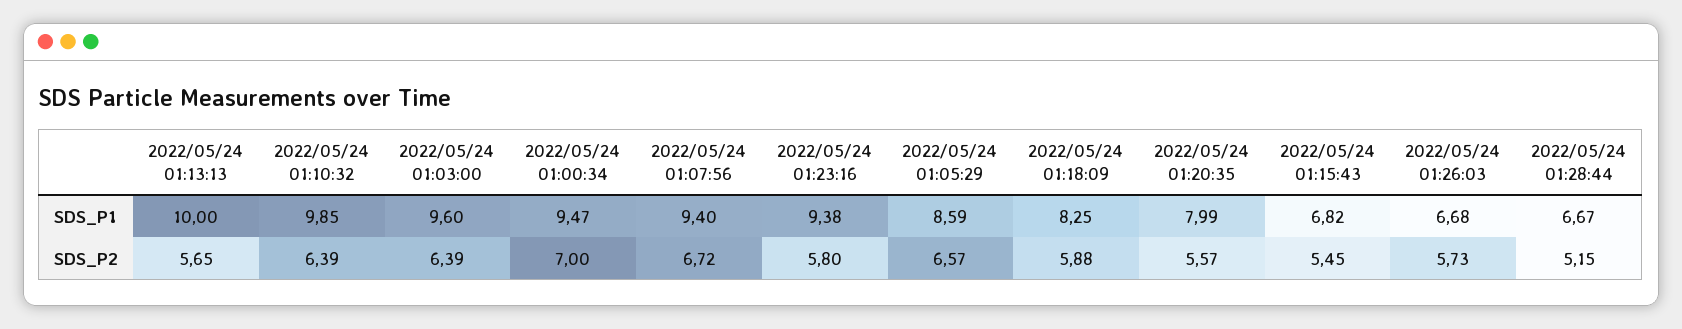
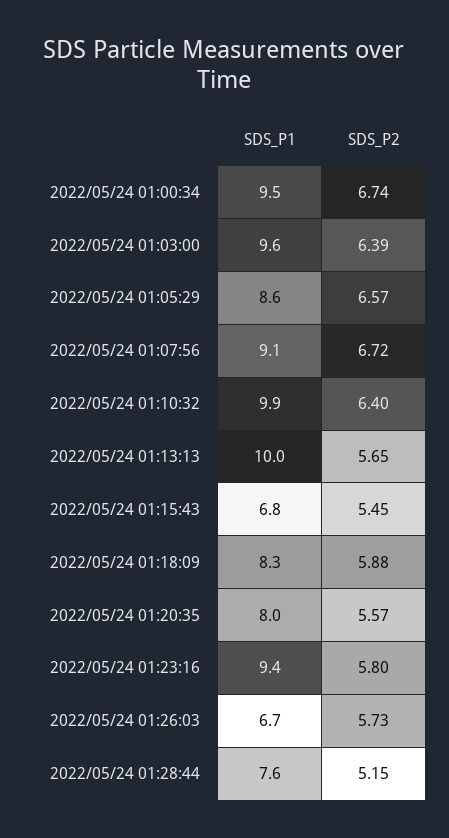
  {
    "2022/05/24 01:13:13": {
      "SDS_P1": 10,
      "SDS_P2": 5.65
    },
    "2022/05/24 01:10:32": {
      "SDS_P1": 9.85,
-     "SDS_P2": 6.39
+     "SDS_P2": 6.4
    },
    "2022/05/24 01:03:00": {
      "SDS_P1": 9.6,
      "SDS_P2": 6.39
    },
    "2022/05/24 01:00:34": {
      "SDS_P1": 9.47,
-     "SDS_P2": 7
+     "SDS_P2": 6.74
    },
    "2022/05/24 01:07:56": {
-     "SDS_P1": 9.4,
+     "SDS_P1": 9.1,
      "SDS_P2": 6.72
    },
    "2022/05/24 01:23:16": {
      "SDS_P1": 9.38,
      "SDS_P2": 5.8
    },
    "2022/05/24 01:05:29": {
      "SDS_P1": 8.59,
      "SDS_P2": 6.57
    },
    "2022/05/24 01:18:09": {
      "SDS_P1": 8.25,
      "SDS_P2": 5.88
    },
    "2022/05/24 01:20:35": {
      "SDS_P1": 7.99,
      "SDS_P2": 5.57
    },
    "2022/05/24 01:15:43": {
      "SDS_P1": 6.82,
      "SDS_P2": 5.45
    },
    "2022/05/24 01:26:03": {
      "SDS_P1": 6.68,
      "SDS_P2": 5.73
    },
    "2022/05/24 01:28:44": {
-     "SDS_P1": 6.67,
+     "SDS_P1": 7.6,
      "SDS_P2": 5.15
    }
  }

